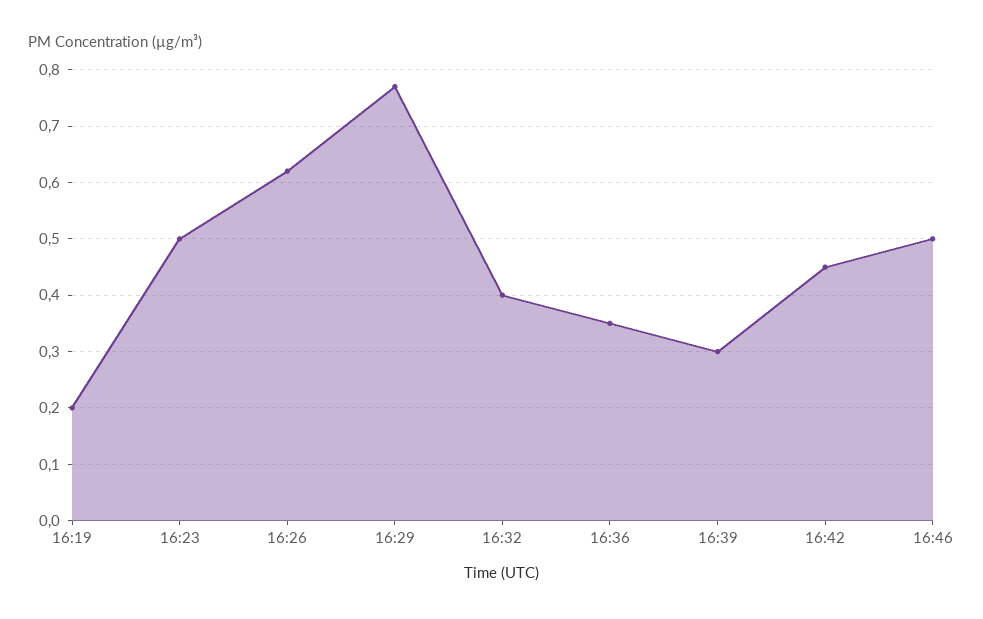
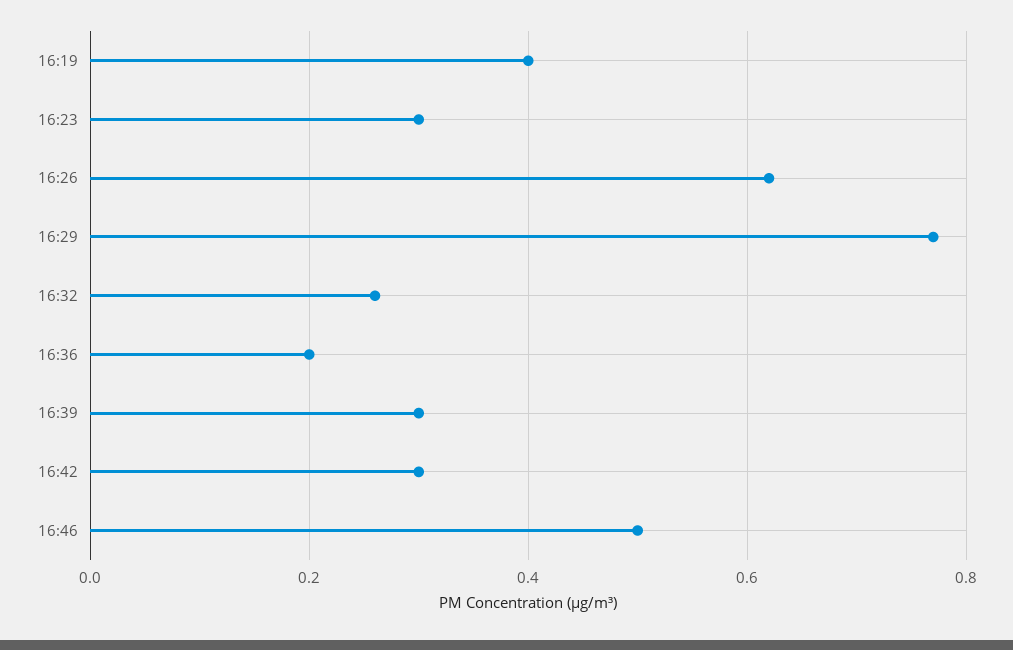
  {
-   "16:19": 0.2,
+   "16:19": 0.4,
-   "16:23": 0.5,
+   "16:23": 0.3,
    "16:26": 0.6,
    "16:29": 0.75,
-   "16:32": 0.4,
+   "16:32": 0.25,
-   "16:36": 0.35,
+   "16:36": 0.2,
    "16:39": 0.3,
-   "16:42": 0.45,
+   "16:42": 0.3,
    "16:46": 0.5
  }

